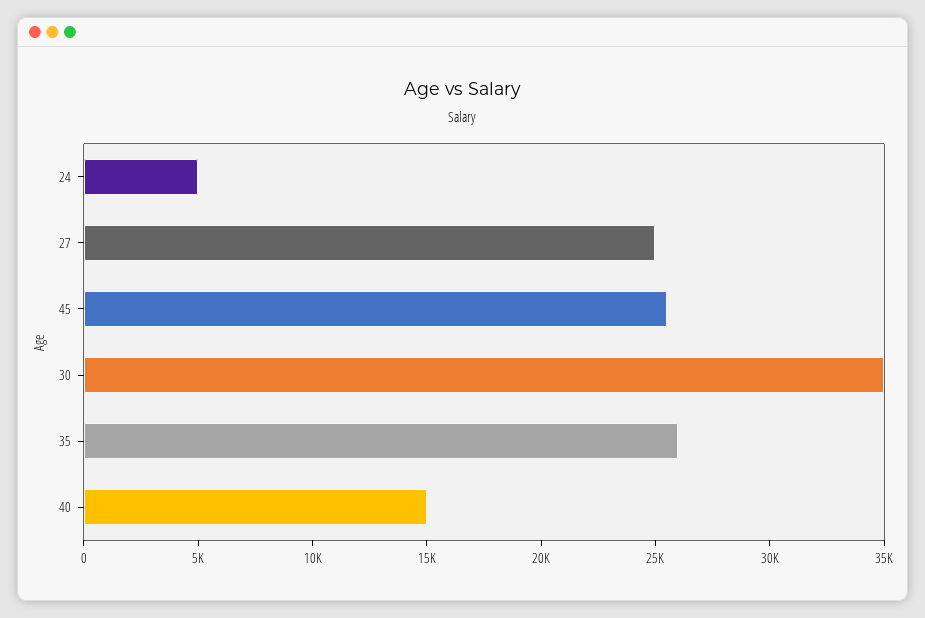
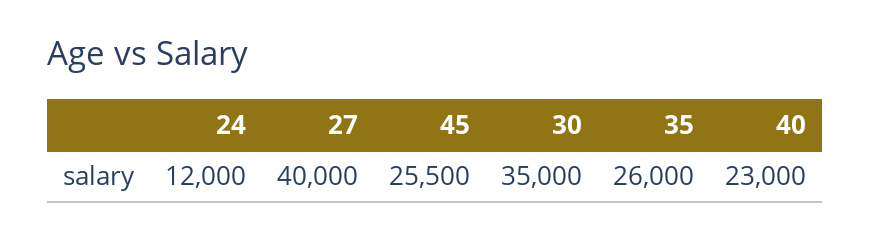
  {
-   "24": 5000,
+   "24": 12000,
-   "27": 25000,
+   "27": 40000,
    "45": 25500,
    "30": 35000,
    "35": 26000,
-   "40": 15000
+   "40": 23000
  }

